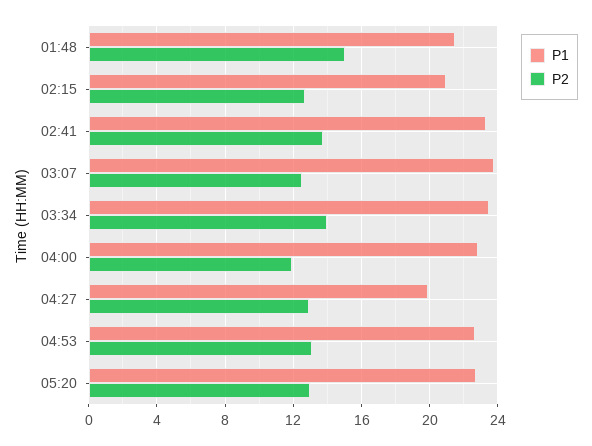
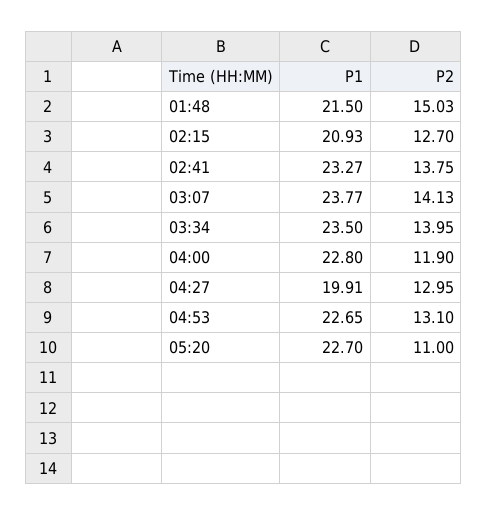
  {
    "P1": {
      "01:48": 21.5,
      "02:15": 20.93,
      "02:41": 23.27,
      "03:07": 23.77,
      "03:34": 23.5,
      "04:00": 22.8,
      "04:27": 19.91,
      "04:53": 22.65,
      "05:20": 22.7
    },
    "P2": {
      "01:48": 15.03,
      "02:15": 12.7,
      "02:41": 13.75,
-     "03:07": 12.5,
+     "03:07": 14.13,
      "03:34": 13.95,
      "04:00": 11.9,
      "04:27": 12.95,
      "04:53": 13.1,
-     "05:20": 13
+     "05:20": 11
    }
  }

